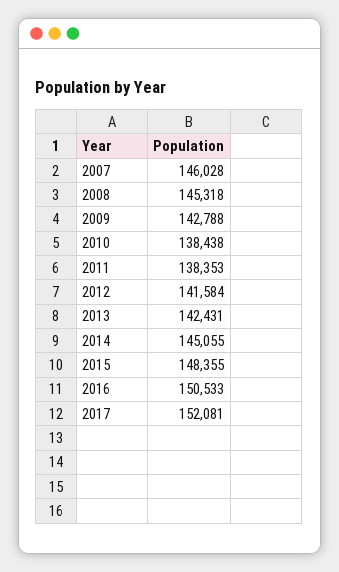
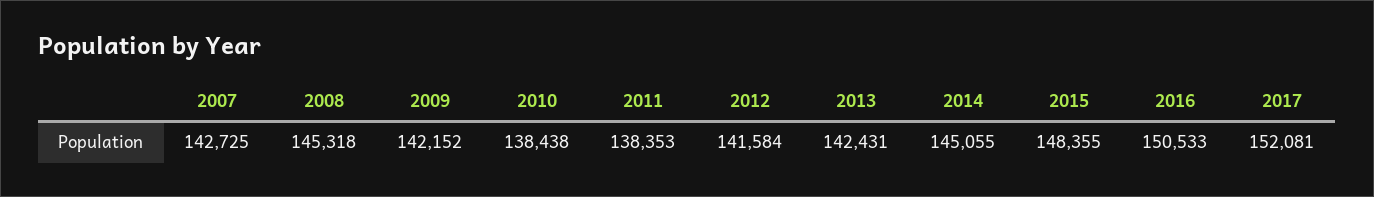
  {
-   "2007": 146028,
+   "2007": 142725,
    "2008": 145318,
-   "2009": 142788,
+   "2009": 142152,
    "2010": 138438,
    "2011": 138353,
    "2012": 141584,
    "2013": 142431,
    "2014": 145055,
    "2015": 148355,
    "2016": 150533,
    "2017": 152081
  }

